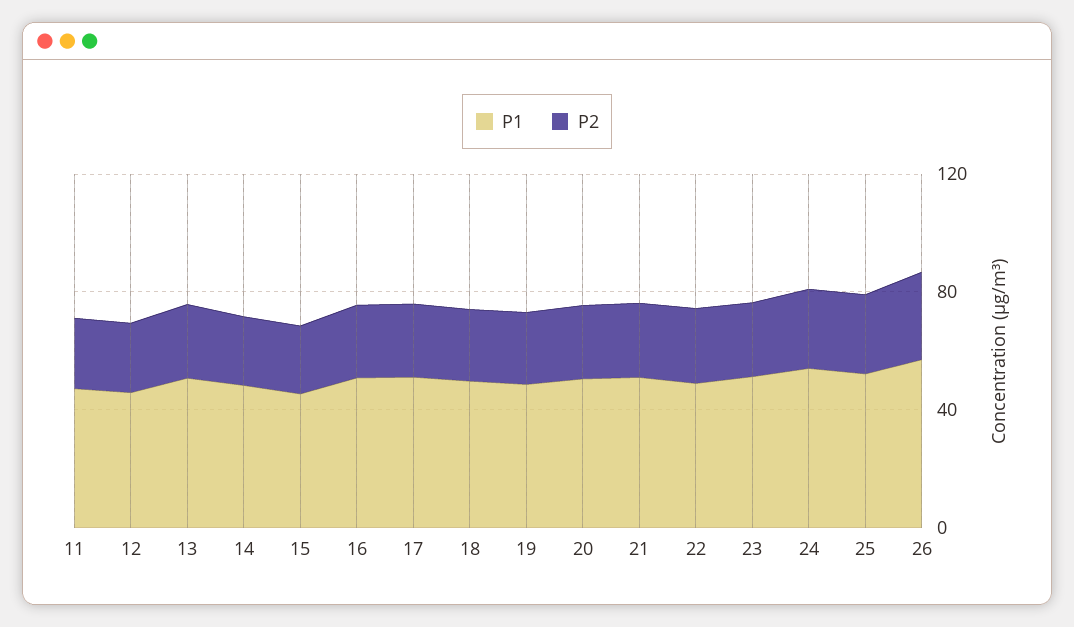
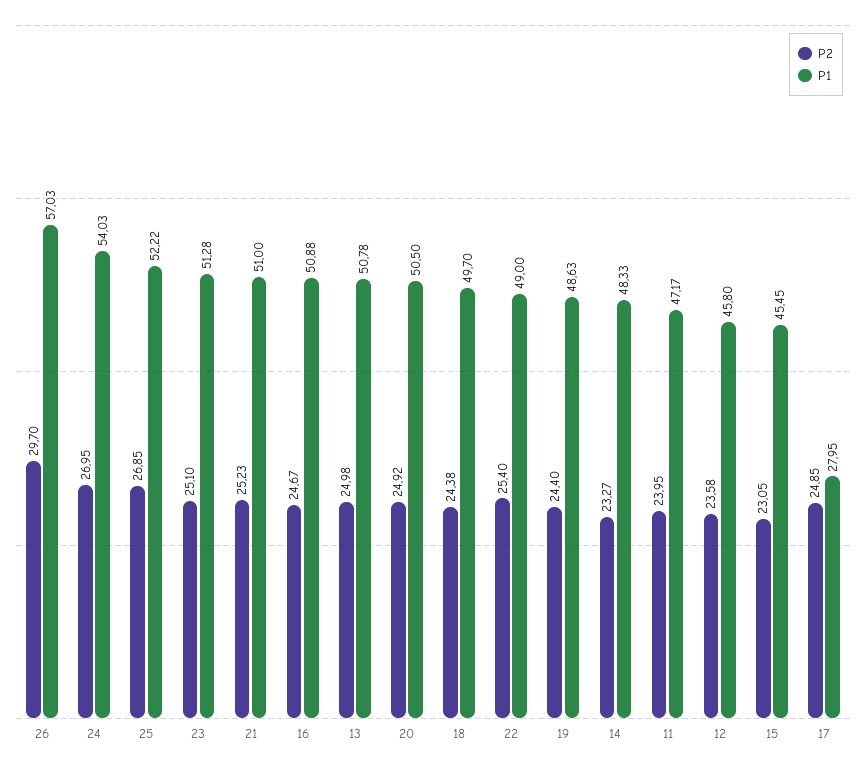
  {
    "P1": {
      "11": 47.17,
      "12": 45.8,
      "13": 50.78,
      "14": 48.33,
      "15": 45.45,
      "16": 50.88,
-     "17": 50,
+     "17": 27.95,
      "18": 49.7,
      "19": 48.63,
      "20": 50.5,
      "21": 51,
      "22": 49,
      "23": 51.28,
      "24": 54.03,
      "25": 52.22,
      "26": 57.03
    },
    "P2": {
      "11": 23.95,
      "12": 23.58,
      "13": 24.98,
      "14": 23.27,
      "15": 23.05,
      "16": 24.67,
      "17": 24.85,
      "18": 24.38,
      "19": 24.4,
      "20": 24.92,
      "21": 25.23,
      "22": 25.4,
      "23": 25.1,
      "24": 26.95,
      "25": 26.85,
      "26": 29.7
    }
  }

